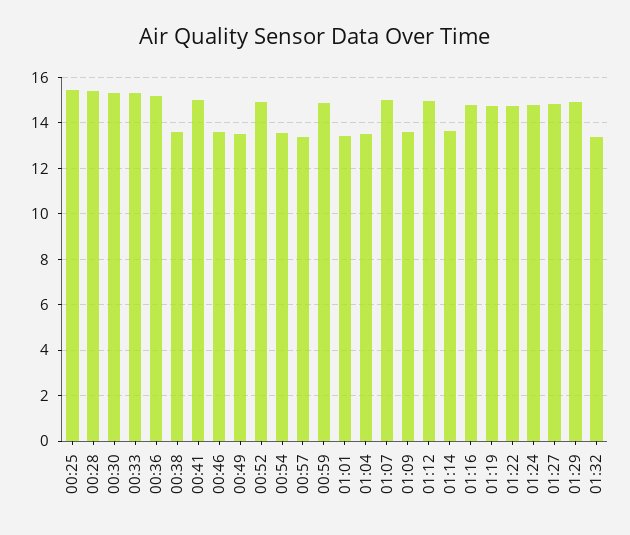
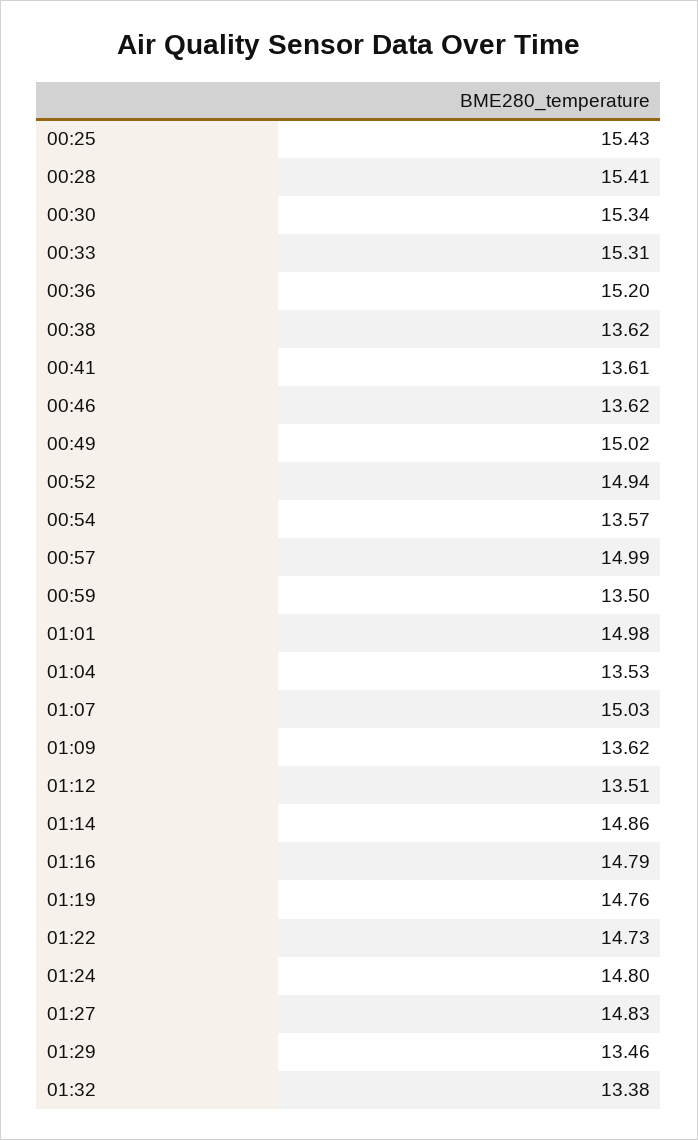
  {
    "00:25": 15.43,
    "00:28": 15.41,
    "00:30": 15.34,
    "00:33": 15.31,
    "00:36": 15.2,
    "00:38": 13.62,
-   "00:41": 15,
+   "00:41": 13.61,
    "00:46": 13.62,
-   "00:49": 13.5,
+   "00:49": 15.02,
    "00:52": 14.94,
    "00:54": 13.57,
-   "00:57": 13.5,
+   "00:57": 14.99,
-   "00:59": 15,
+   "00:59": 13.5,
-   "01:01": 13.5,
+   "01:01": 14.98,
    "01:04": 13.53,
    "01:07": 15.03,
    "01:09": 13.62,
-   "01:12": 15,
+   "01:12": 13.51,
-   "01:14": 13.5,
+   "01:14": 14.86,
    "01:16": 14.79,
    "01:19": 14.76,
    "01:22": 14.73,
    "01:24": 14.8,
    "01:27": 14.83,
-   "01:29": 15,
+   "01:29": 13.46,
    "01:32": 13.38
  }

